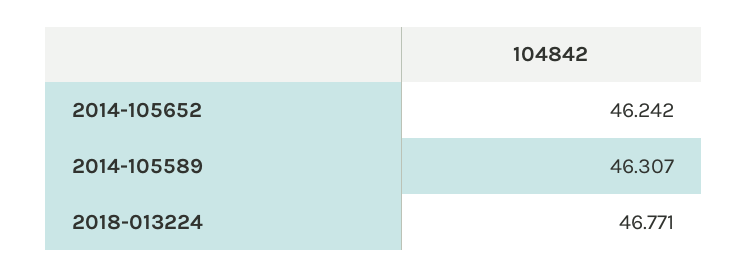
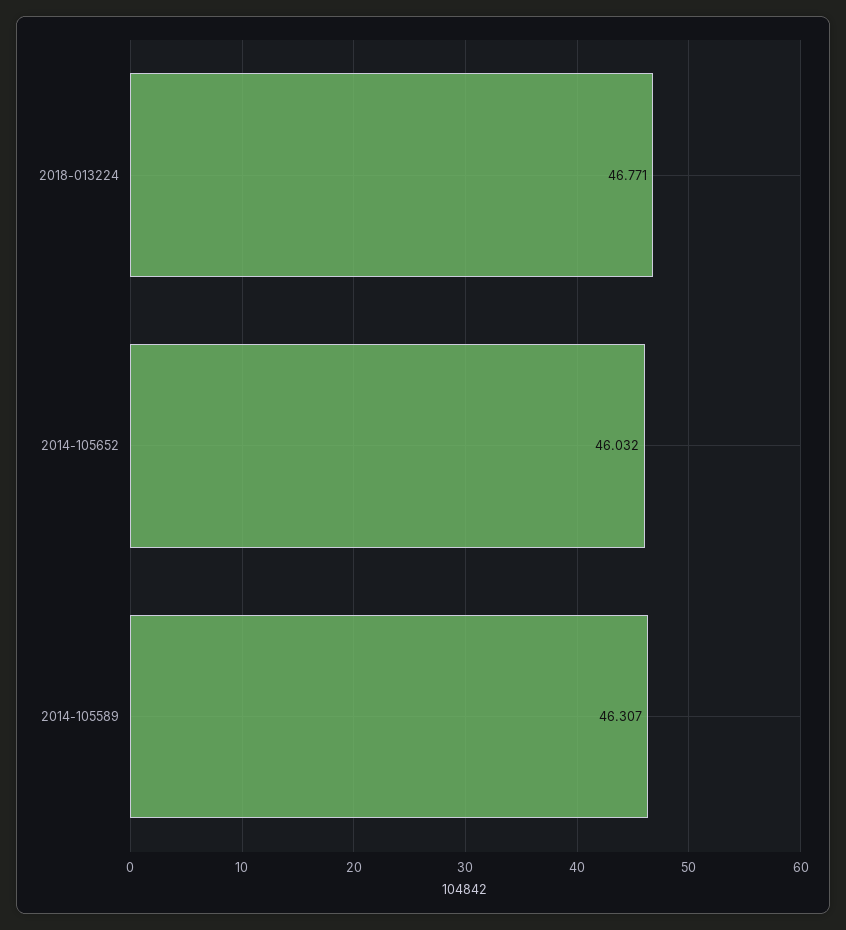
  {
-   "2014-105652": 46.242,
+   "2014-105652": 46.032,
    "2014-105589": 46.307,
    "2018-013224": 46.771
  }

